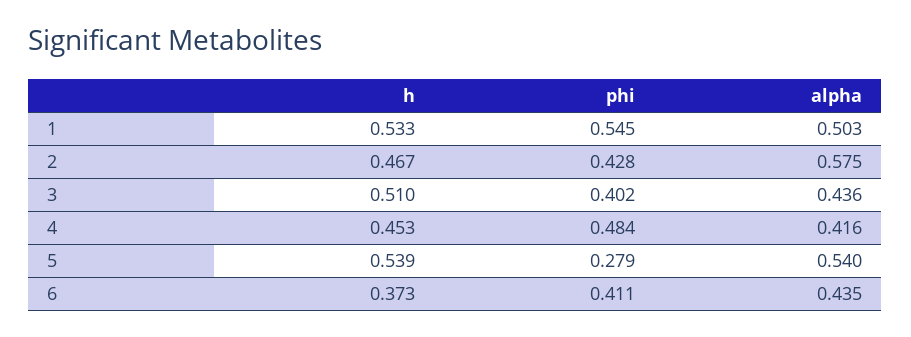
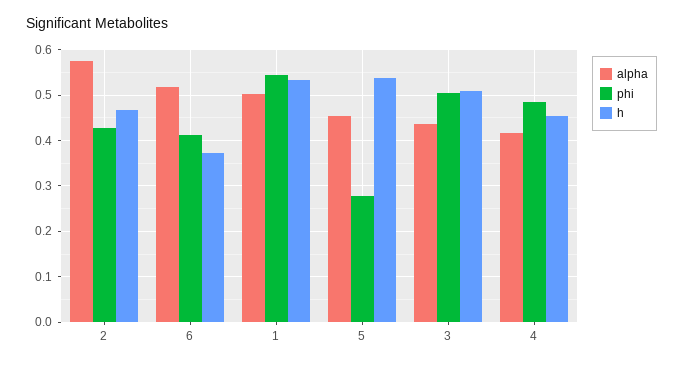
  {
    "h": {
      "1": 0.533,
      "2": 0.467,
      "3": 0.51,
      "4": 0.453,
      "5": 0.539,
      "6": 0.373
    },
    "phi": {
      "1": 0.545,
      "2": 0.428,
-     "3": 0.402,
+     "3": 0.5,
      "4": 0.484,
      "5": 0.279,
      "6": 0.411
    },
    "alpha": {
      "1": 0.503,
      "2": 0.575,
      "3": 0.436,
      "4": 0.416,
-     "5": 0.54,
+     "5": 0.46,
-     "6": 0.435
+     "6": 0.52
    }
  }

